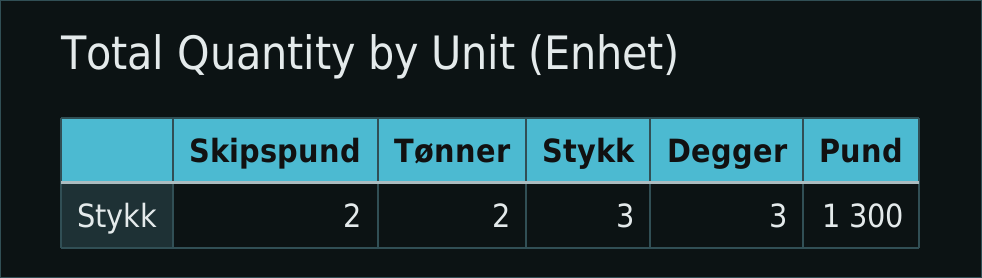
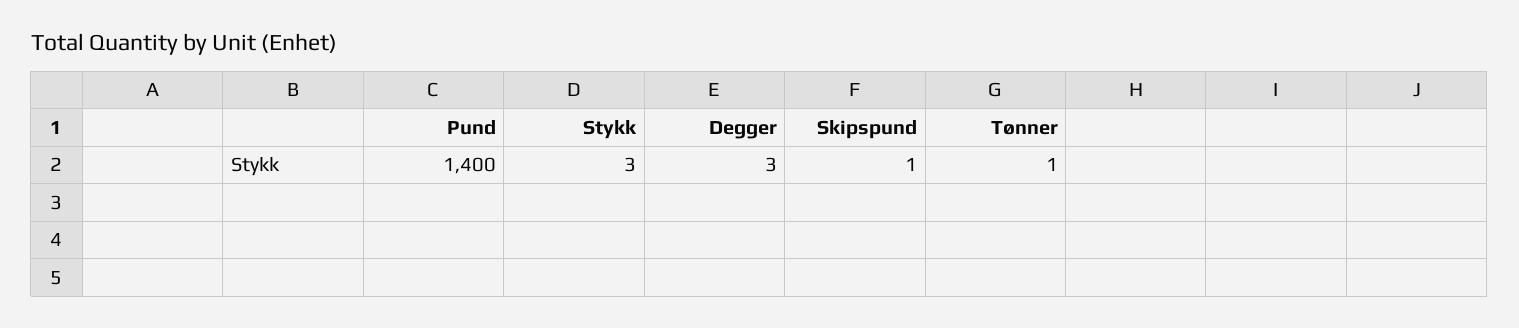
  {
-   "Skipspund": 2,
+   "Skipspund": 1,
-   "Tønner": 2,
+   "Tønner": 1,
    "Stykk": 3,
    "Degger": 3,
-   "Pund": 1300
+   "Pund": 1400
  }

